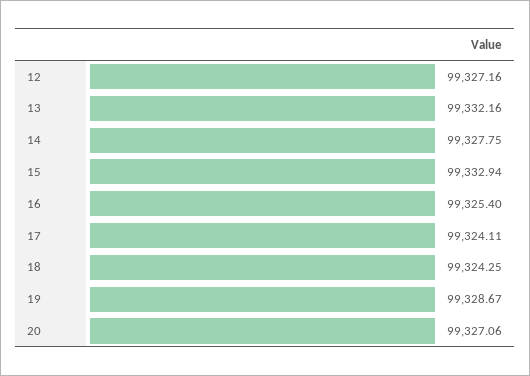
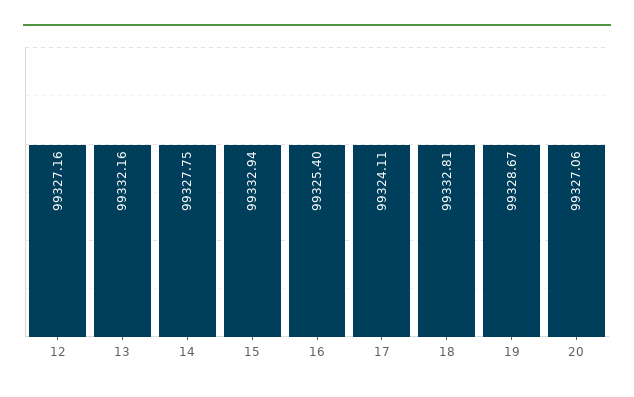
  {
    "12": 99327.16,
    "13": 99332.16,
    "14": 99327.75,
    "15": 99332.94,
    "16": 99325.4,
    "17": 99324.11,
-   "18": 99324.25,
+   "18": 99332.81,
    "19": 99328.67,
    "20": 99327.06
  }

